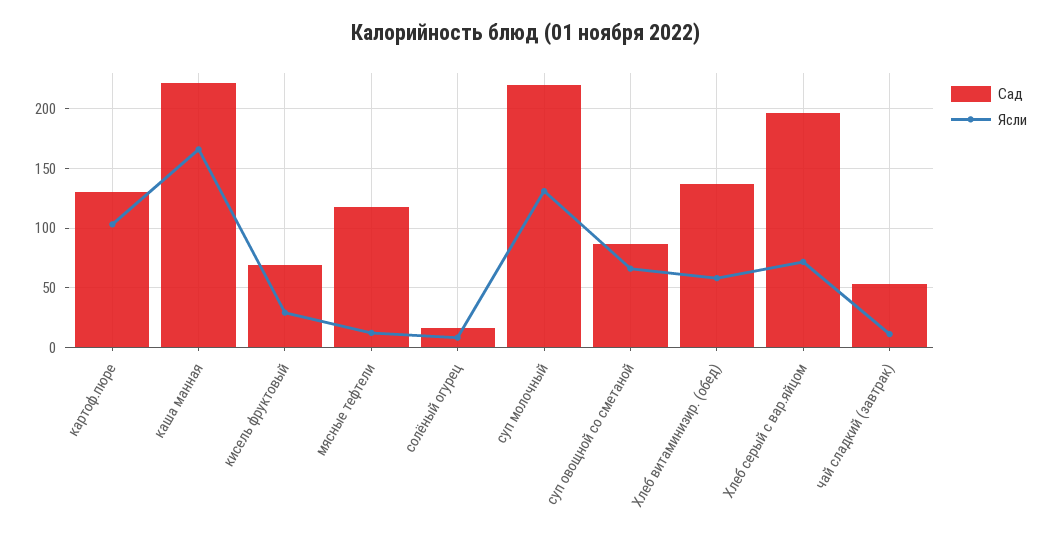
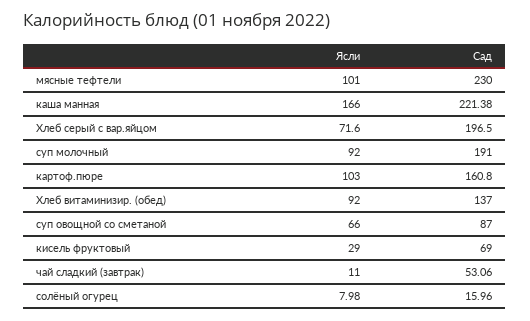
  {
    "Сад": {
-     "картоф.пюре": 130,
+     "картоф.пюре": 160.8,
      "каша манная": 221.38,
      "кисель фруктовый": 69,
-     "мясные тефтели": 120,
+     "мясные тефтели": 230,
      "солёный огурец": 15.96,
-     "суп молочный": 220,
+     "суп молочный": 191,
      "суп овощной со сметаной": 87,
      "Хлеб витаминизир. (обед)": 137,
      "Хлеб серый с вар.яйцом": 196.5,
      "чай сладкий (завтрак)": 53.06
    },
    "Ясли": {
      "картоф.пюре": 103,
      "каша манная": 166,
      "кисель фруктовый": 29,
-     "мясные тефтели": 10,
+     "мясные тефтели": 101,
      "солёный огурец": 7.98,
-     "суп молочный": 130,
+     "суп молочный": 92,
      "суп овощной со сметаной": 66,
-     "Хлеб витаминизир. (обед)": 60,
+     "Хлеб витаминизир. (обед)": 92,
      "Хлеб серый с вар.яйцом": 71.6,
      "чай сладкий (завтрак)": 11
    }
  }

